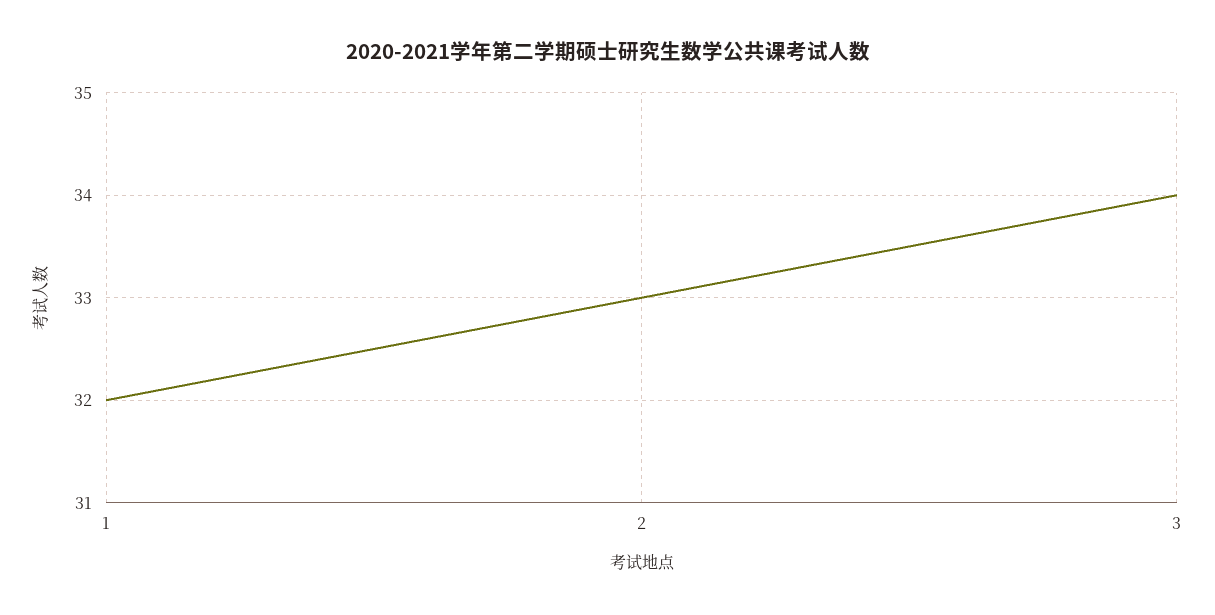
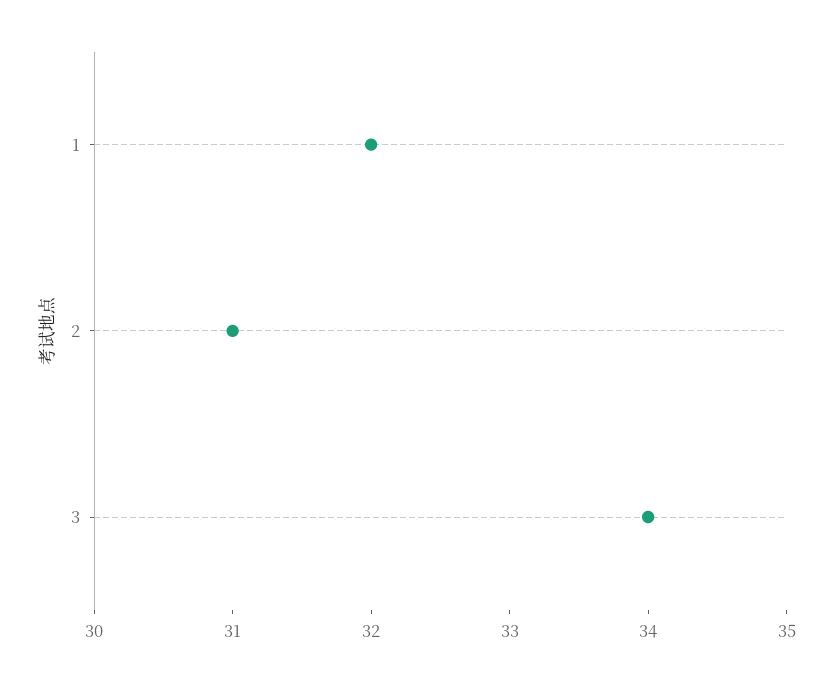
  {
    "1": 32,
-   "2": 33,
+   "2": 31,
    "3": 34
  }

